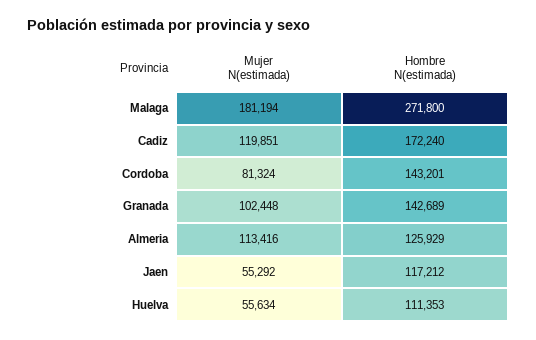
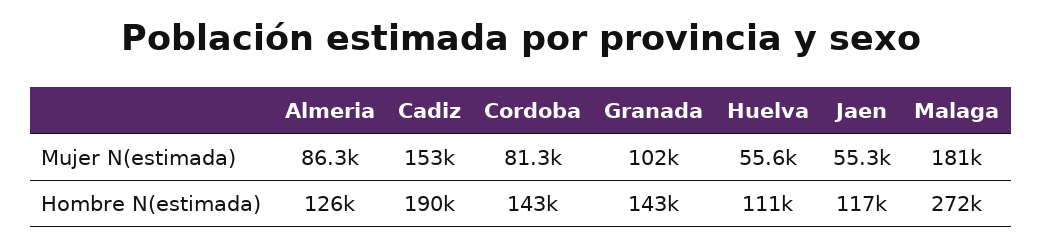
  {
    "Mujer N(estimada)": {
      "Malaga": 181194,
-     "Cadiz": 119851,
+     "Cadiz": 153000,
      "Cordoba": 81324,
      "Granada": 102448,
-     "Almeria": 113416,
+     "Almeria": 86300,
      "Jaen": 55292,
      "Huelva": 55634
    },
    "Hombre N(estimada)": {
      "Malaga": 271800,
-     "Cadiz": 172240,
+     "Cadiz": 190000,
      "Cordoba": 143201,
      "Granada": 142689,
      "Almeria": 125929,
      "Jaen": 117212,
      "Huelva": 111353
    }
  }

